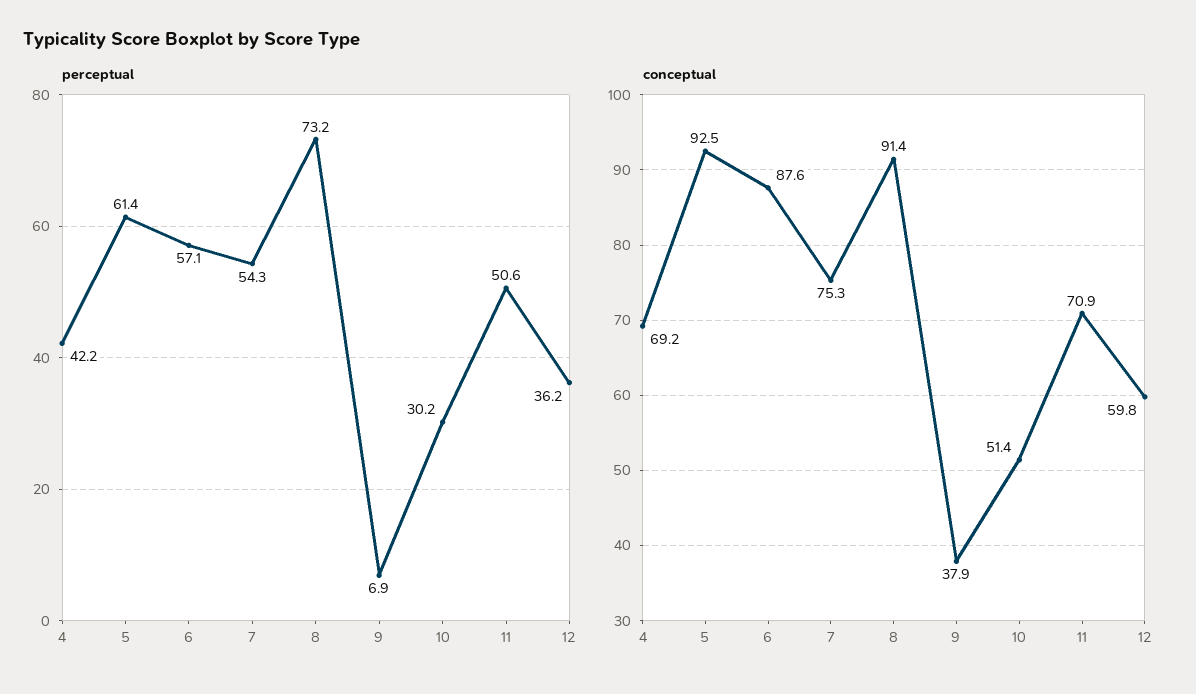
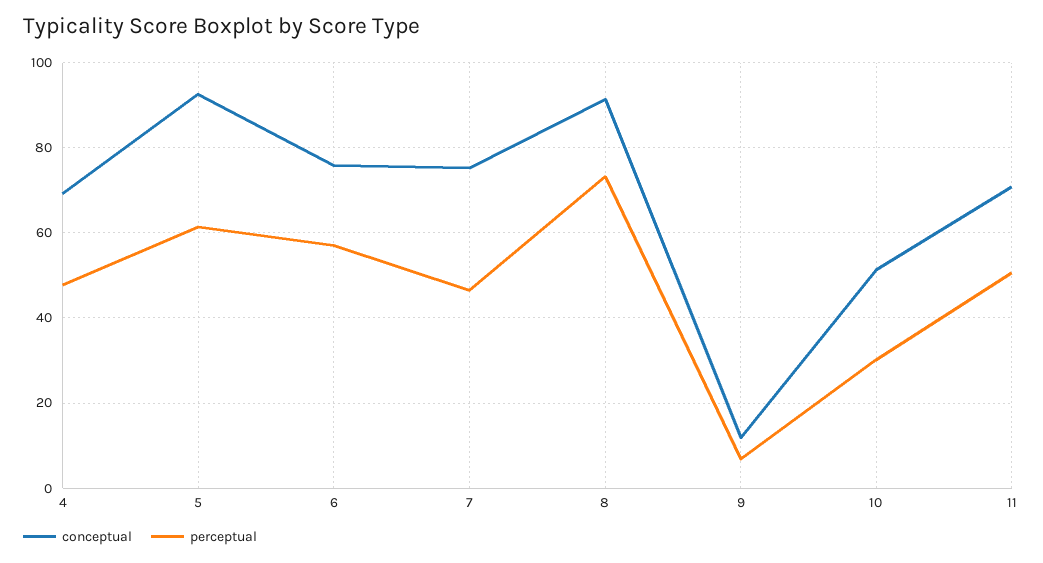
  {
    "perceptual": {
-     "4": 42.2,
+     "4": 48,
      "5": 61.4,
      "6": 57.1,
-     "7": 54.3,
+     "7": 46,
      "8": 73.2,
      "9": 6.9,
      "10": 30.2,
-     "11": 50.6,
+     "11": 50.6
-     "12": 36.2
    },
    "conceptual": {
      "4": 69.2,
      "5": 92.5,
-     "6": 87.6,
+     "6": 76,
      "7": 75.3,
      "8": 91.4,
-     "9": 37.9,
+     "9": 12,
      "10": 51.4,
-     "11": 70.9,
+     "11": 70.9
-     "12": 59.8
    }
  }

